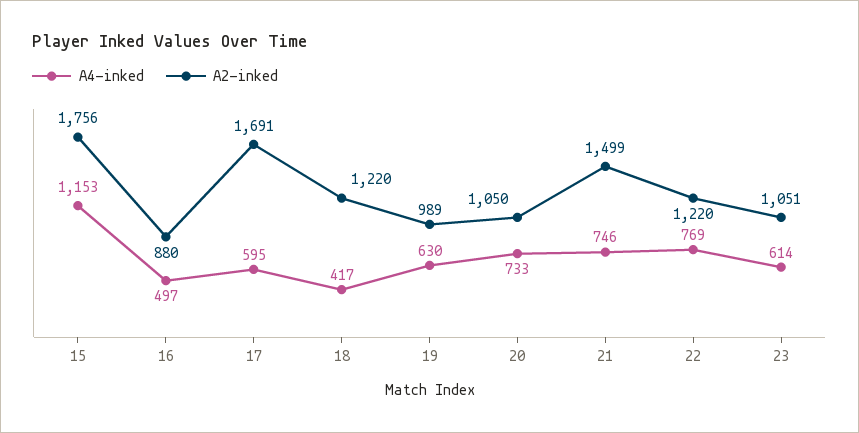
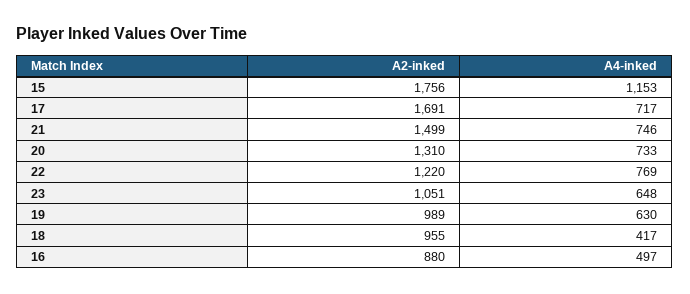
  {
    "A4-inked": {
      "15": 1153,
      "16": 497,
-     "17": 595,
+     "17": 717,
      "18": 417,
      "19": 630,
      "20": 733,
      "21": 746,
      "22": 769,
-     "23": 614
+     "23": 648
    },
    "A2-inked": {
      "15": 1756,
      "16": 880,
      "17": 1691,
-     "18": 1220,
+     "18": 955,
      "19": 989,
-     "20": 1050,
+     "20": 1310,
      "21": 1499,
      "22": 1220,
      "23": 1051
    }
  }

